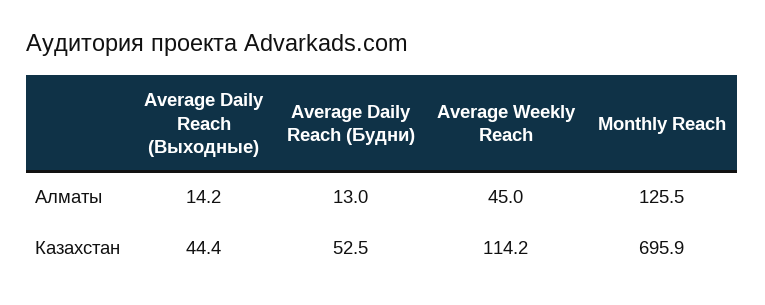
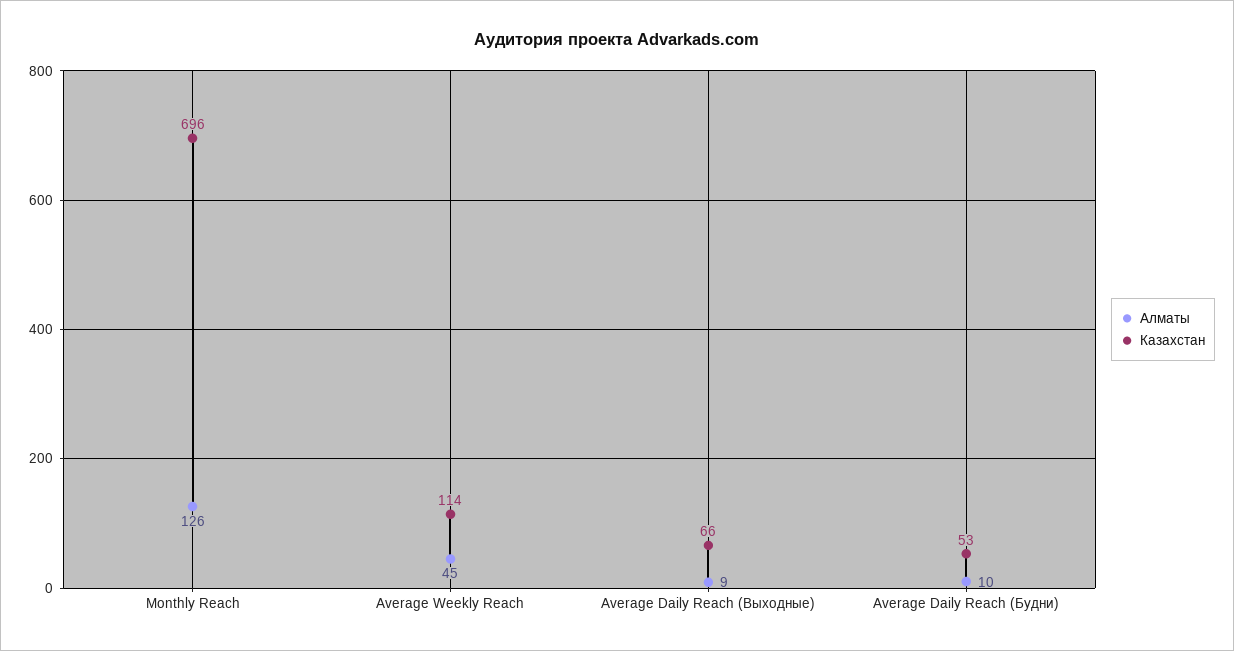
  {
    "Алматы": {
-     "Average Daily Reach (Выходные)": 14.2,
+     "Average Daily Reach (Выходные)": 9,
-     "Average Daily Reach (Будни)": 13,
+     "Average Daily Reach (Будни)": 10,
      "Average Weekly Reach": 45,
      "Monthly Reach": 125.5
    },
    "Казахстан": {
-     "Average Daily Reach (Выходные)": 44.4,
+     "Average Daily Reach (Выходные)": 66,
      "Average Daily Reach (Будни)": 52.5,
      "Average Weekly Reach": 114.2,
      "Monthly Reach": 695.9
    }
  }

